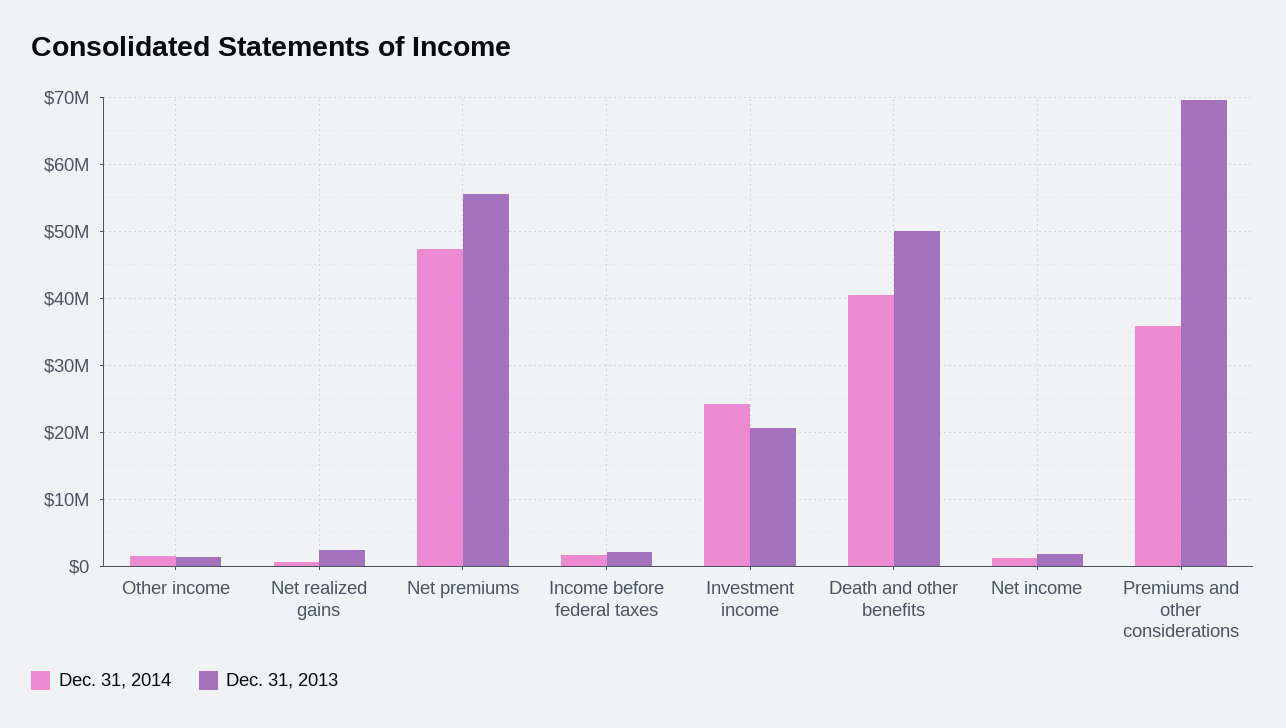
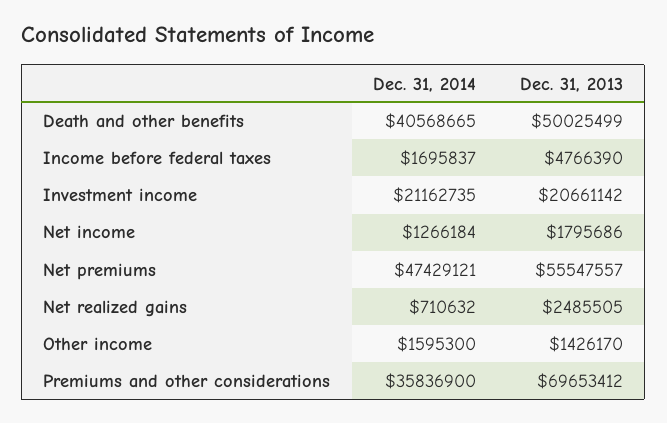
  {
    "Dec. 31, 2014": {
      "Other income": 1595300,
      "Net realized gains": 710632,
      "Net premiums": 47429121,
      "Income before federal taxes": 1695837,
-     "Investment income": 24000000,
+     "Investment income": 21162735,
      "Death and other benefits": 40568665,
      "Net income": 1266184,
      "Premiums and other considerations": 35836900
    },
    "Dec. 31, 2013": {
      "Other income": 1426170,
      "Net realized gains": 2485505,
      "Net premiums": 55547557,
-     "Income before federal taxes": 2000000,
+     "Income before federal taxes": 4766390,
      "Investment income": 20661142,
      "Death and other benefits": 50025499,
      "Net income": 1795686,
      "Premiums and other considerations": 69653412
    }
  }

